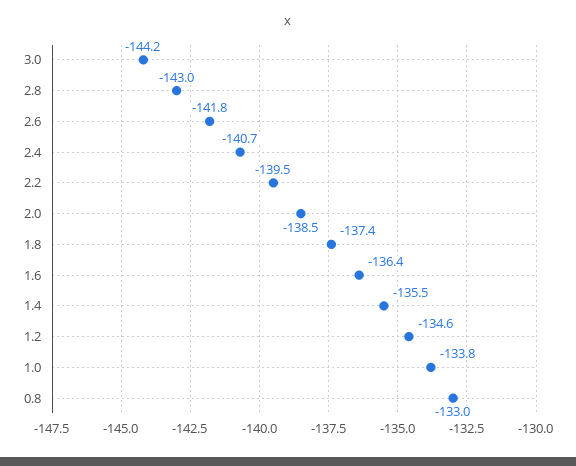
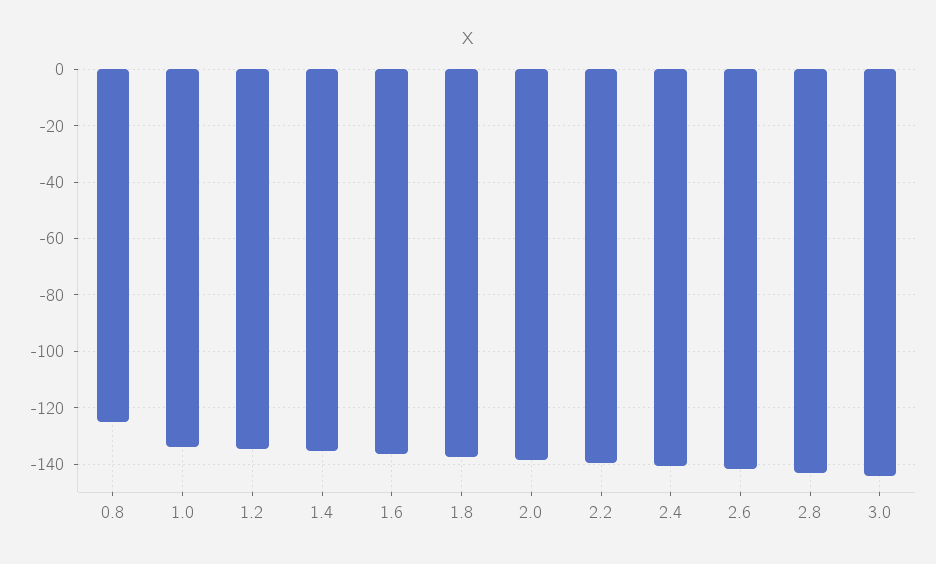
  {
    "3.0": -144.2,
    "2.8": -143,
    "2.6": -141.8,
    "2.4": -140.7,
    "2.2": -139.5,
    "2.0": -138.5,
    "1.8": -137.4,
    "1.6": -136.4,
    "1.4": -135.5,
    "1.2": -134.6,
    "1.0": -133.8,
-   "0.8": -133
+   "0.8": -125
  }

